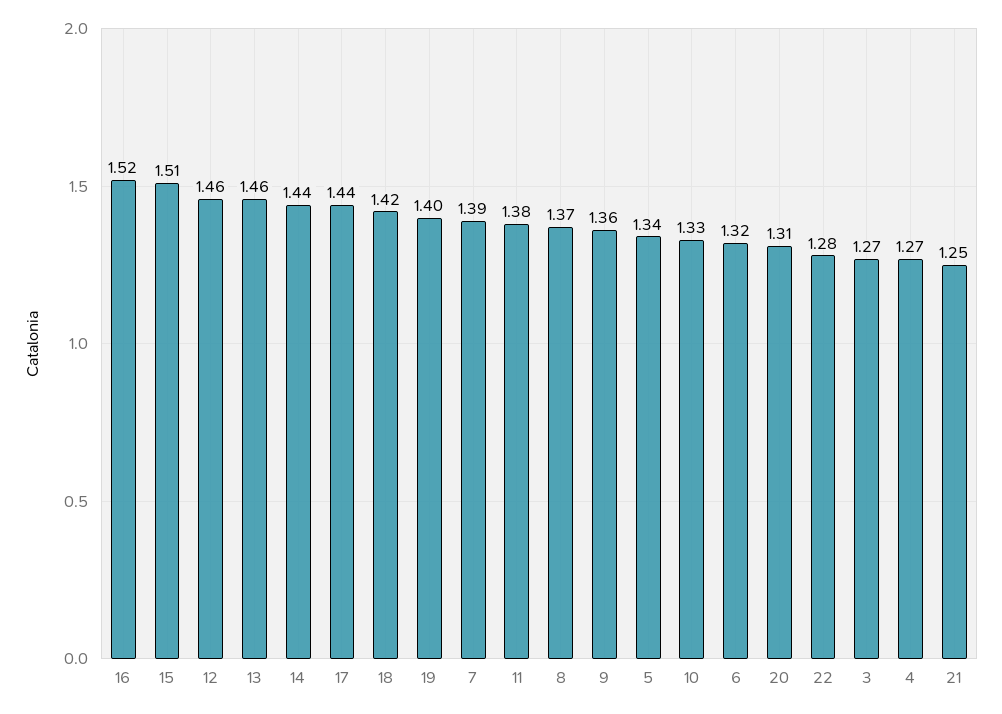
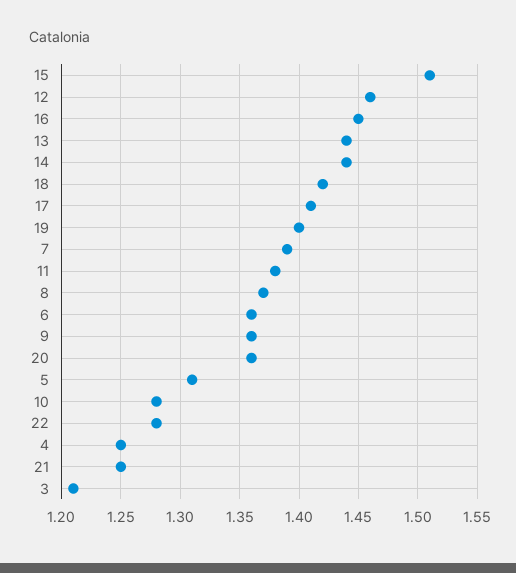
  {
-   "16": 1.52,
+   "16": 1.45,
    "15": 1.51,
    "12": 1.46,
-   "13": 1.46,
+   "13": 1.44,
    "14": 1.44,
-   "17": 1.44,
+   "17": 1.41,
    "18": 1.42,
    "19": 1.4,
    "7": 1.39,
    "11": 1.38,
    "8": 1.37,
    "9": 1.36,
-   "5": 1.34,
+   "5": 1.31,
-   "10": 1.33,
+   "10": 1.28,
-   "6": 1.32,
+   "6": 1.36,
-   "20": 1.31,
+   "20": 1.36,
    "22": 1.28,
-   "3": 1.27,
+   "3": 1.21,
-   "4": 1.27,
+   "4": 1.25,
    "21": 1.25
  }

